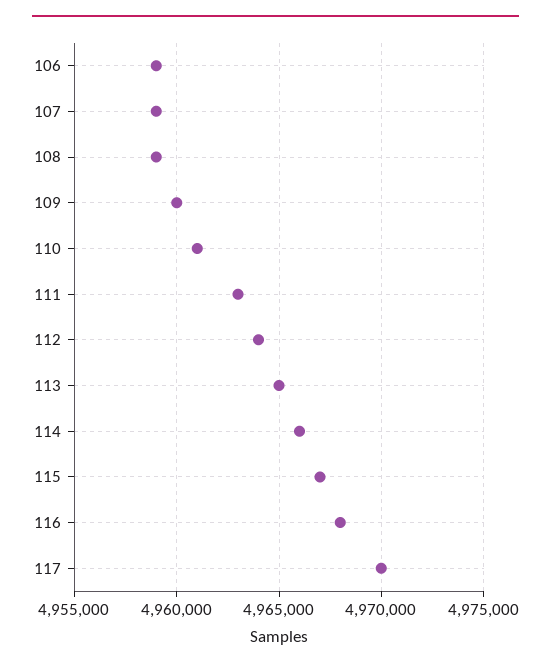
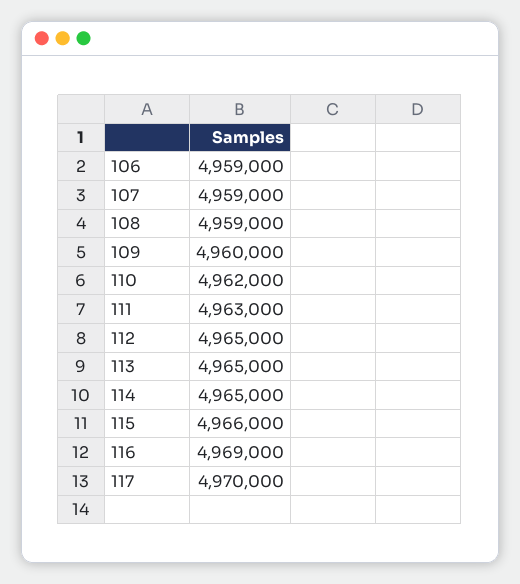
  {
    "106": 4959000,
    "107": 4959000,
    "108": 4959000,
    "109": 4960000,
-   "110": 4961000,
+   "110": 4962000,
    "111": 4963000,
-   "112": 4964000,
+   "112": 4965000,
    "113": 4965000,
-   "114": 4966000,
+   "114": 4965000,
-   "115": 4967000,
+   "115": 4966000,
-   "116": 4968000,
+   "116": 4969000,
    "117": 4970000
  }

